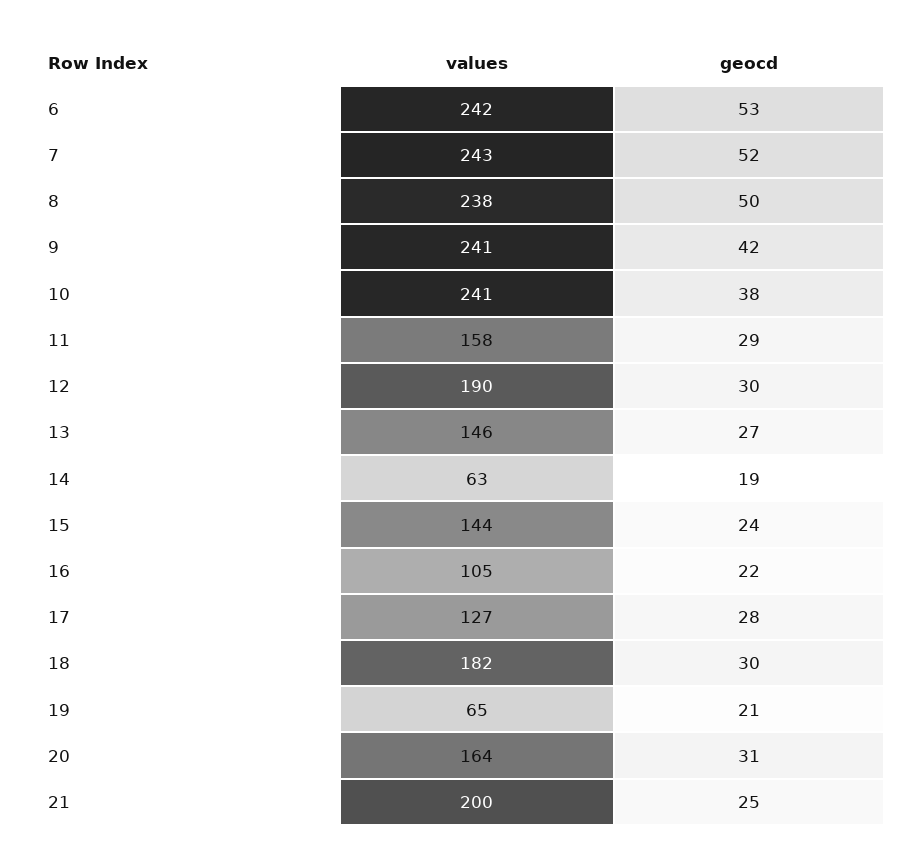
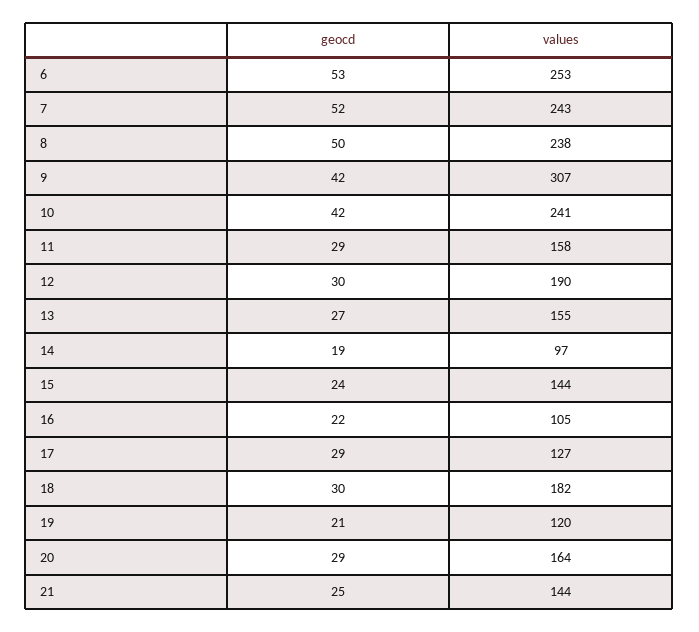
  {
    "values": {
-     "6": 242,
+     "6": 253,
      "7": 243,
      "8": 238,
-     "9": 241,
+     "9": 307,
      "10": 241,
      "11": 158,
      "12": 190,
-     "13": 146,
+     "13": 155,
-     "14": 63,
+     "14": 97,
      "15": 144,
      "16": 105,
      "17": 127,
      "18": 182,
-     "19": 65,
+     "19": 120,
      "20": 164,
-     "21": 200
+     "21": 144
    },
    "geocd": {
      "6": 53,
      "7": 52,
      "8": 50,
      "9": 42,
-     "10": 38,
+     "10": 42,
      "11": 29,
      "12": 30,
      "13": 27,
      "14": 19,
      "15": 24,
      "16": 22,
-     "17": 28,
+     "17": 29,
      "18": 30,
      "19": 21,
-     "20": 31,
+     "20": 29,
      "21": 25
    }
  }

